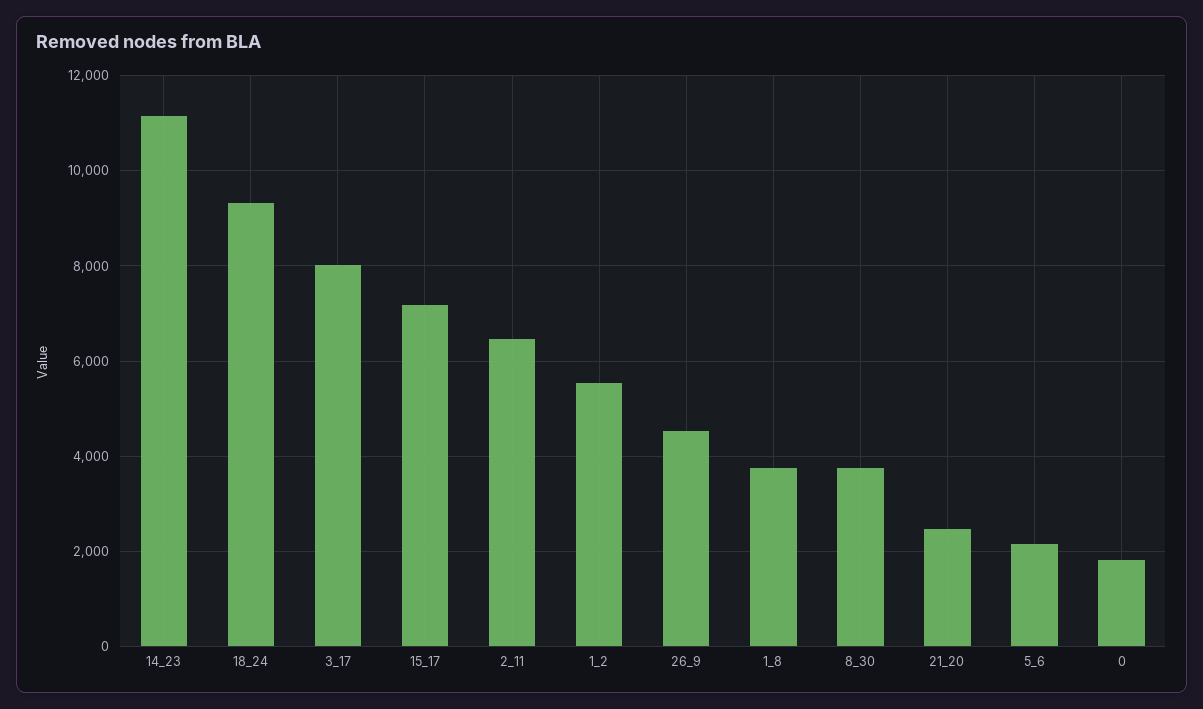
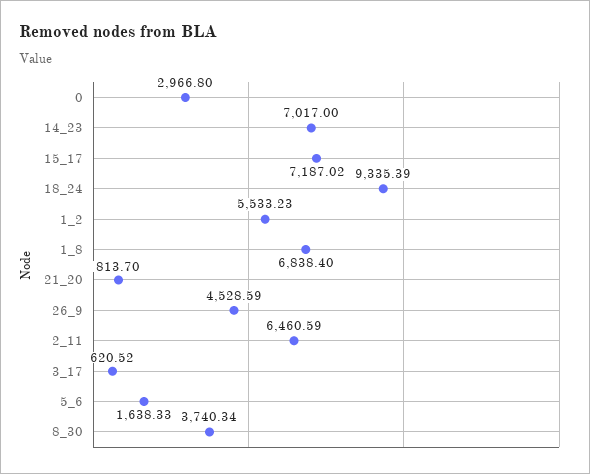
  {
-   "14_23": 11200,
+   "14_23": 7017,
    "18_24": 9335.39,
-   "3_17": 8000,
+   "3_17": 620.52,
    "15_17": 7187.02,
    "2_11": 6460.59,
    "1_2": 5533.23,
    "26_9": 4528.59,
-   "1_8": 3800,
+   "1_8": 6838.4,
    "8_30": 3740.34,
-   "21_20": 2400,
+   "21_20": 813.7,
-   "5_6": 2200,
+   "5_6": 1638.33,
-   "0": 1800
+   "0": 2966.8
  }

